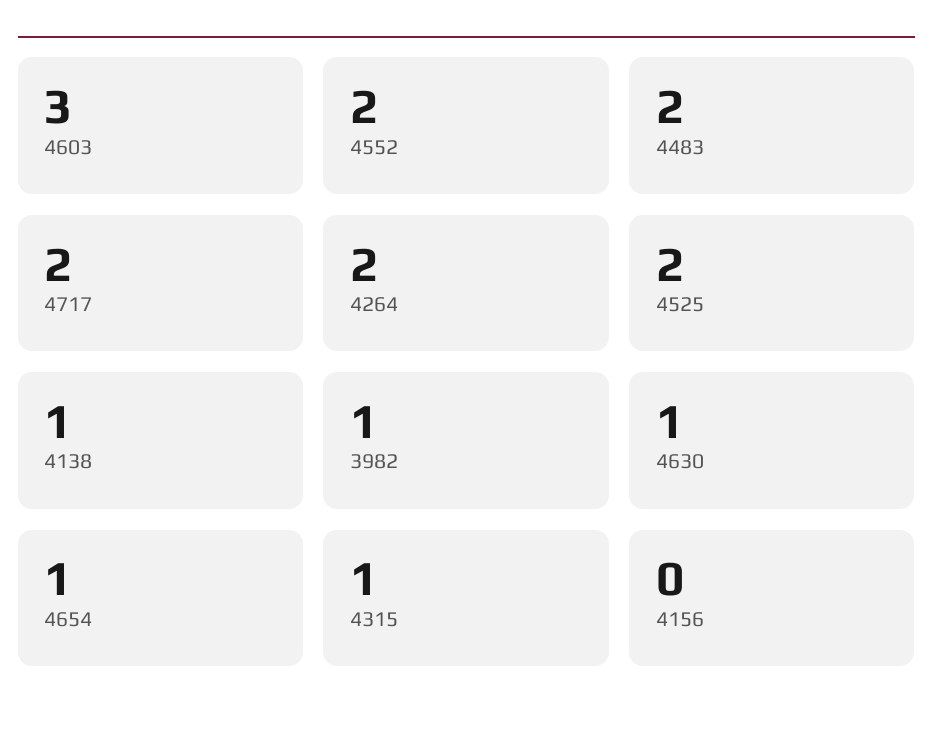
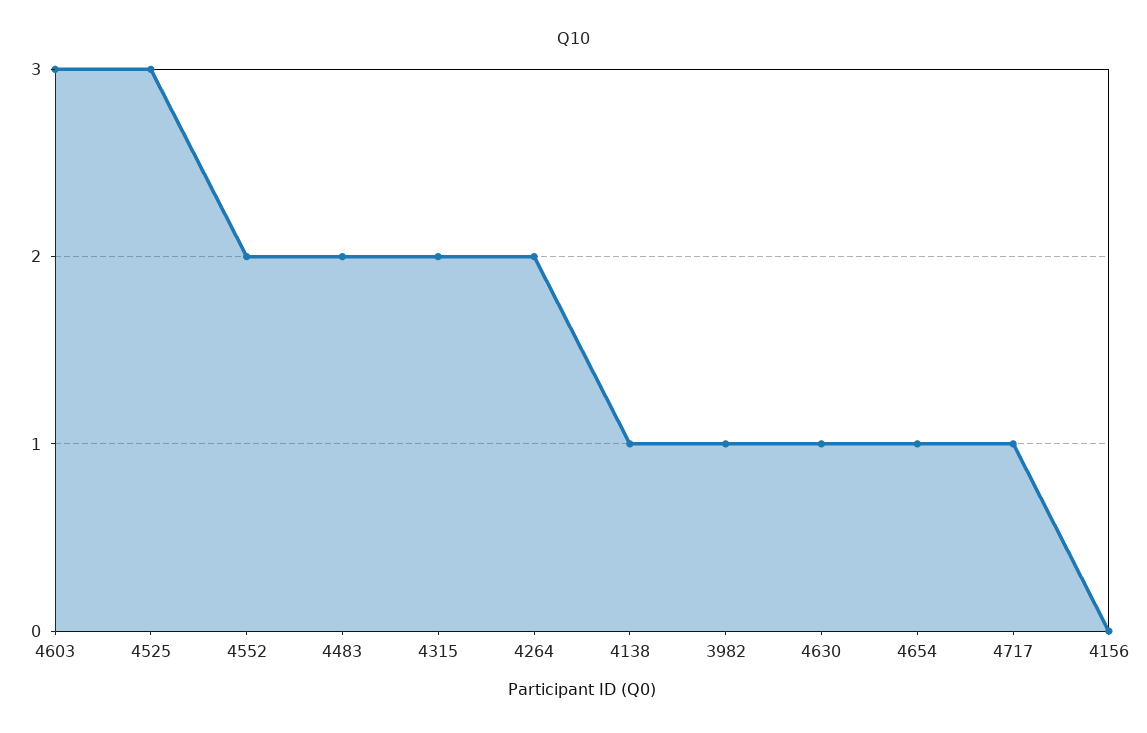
  {
    "4603": 3,
    "4552": 2,
    "4483": 2,
-   "4717": 2,
+   "4717": 1,
    "4264": 2,
-   "4525": 2,
+   "4525": 3,
    "4138": 1,
    "3982": 1,
    "4630": 1,
    "4654": 1,
-   "4315": 1,
+   "4315": 2,
    "4156": 0
  }

